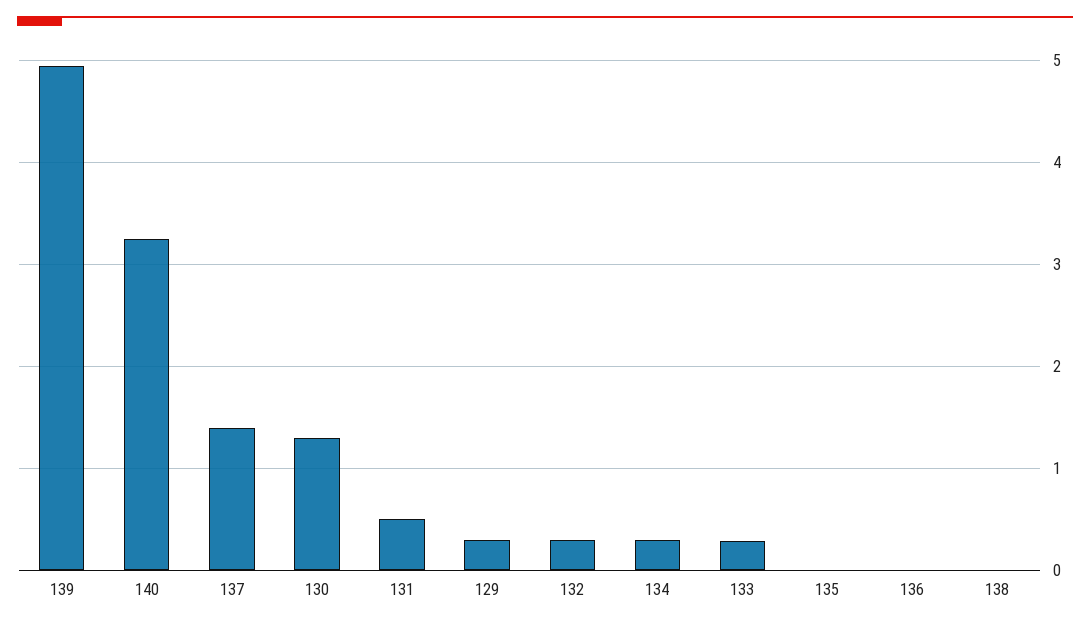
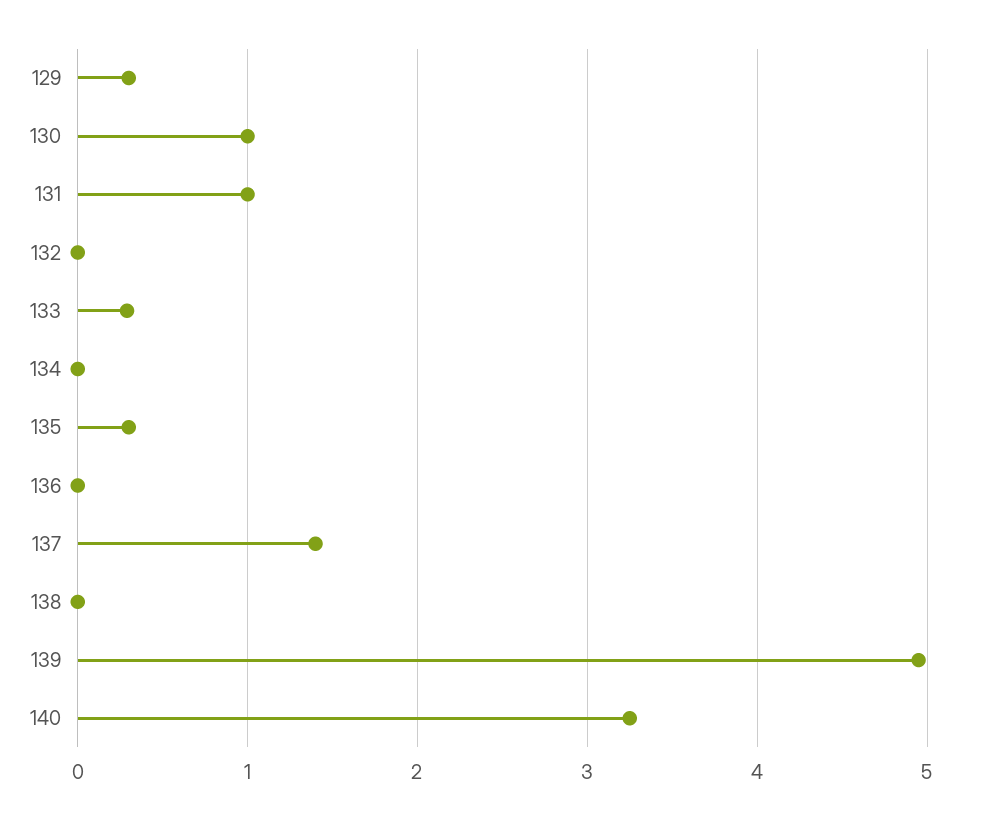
  {
    "139": 5,
    "140": 3.3,
    "137": 1.4,
-   "130": 1.3,
+   "130": 1,
-   "131": 0.5,
+   "131": 1,
    "129": 0.3,
-   "132": 0.3,
+   "132": 0,
-   "134": 0.3,
+   "134": 0,
    "133": 0.3,
-   "135": 0,
+   "135": 0.3,
    "136": 0,
    "138": 0
  }

